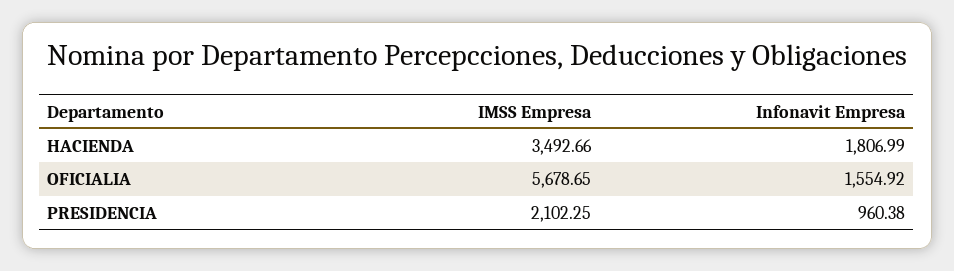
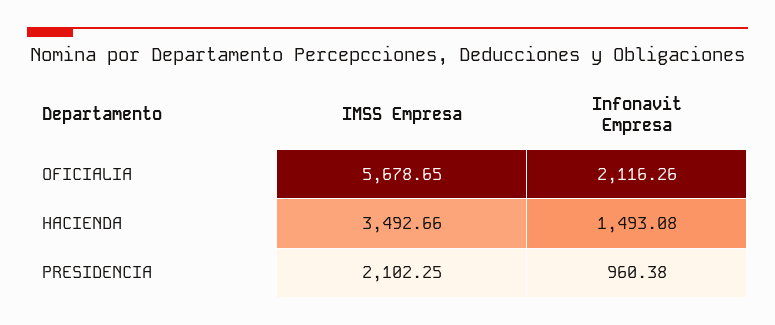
  {
    "IMSS Empresa": {
      "HACIENDA": 3492.66,
      "OFICIALIA": 5678.65,
      "PRESIDENCIA": 2102.25
    },
    "Infonavit Empresa": {
-     "HACIENDA": 1806.99,
+     "HACIENDA": 1493.08,
-     "OFICIALIA": 1554.92,
+     "OFICIALIA": 2116.26,
      "PRESIDENCIA": 960.38
    }
  }

